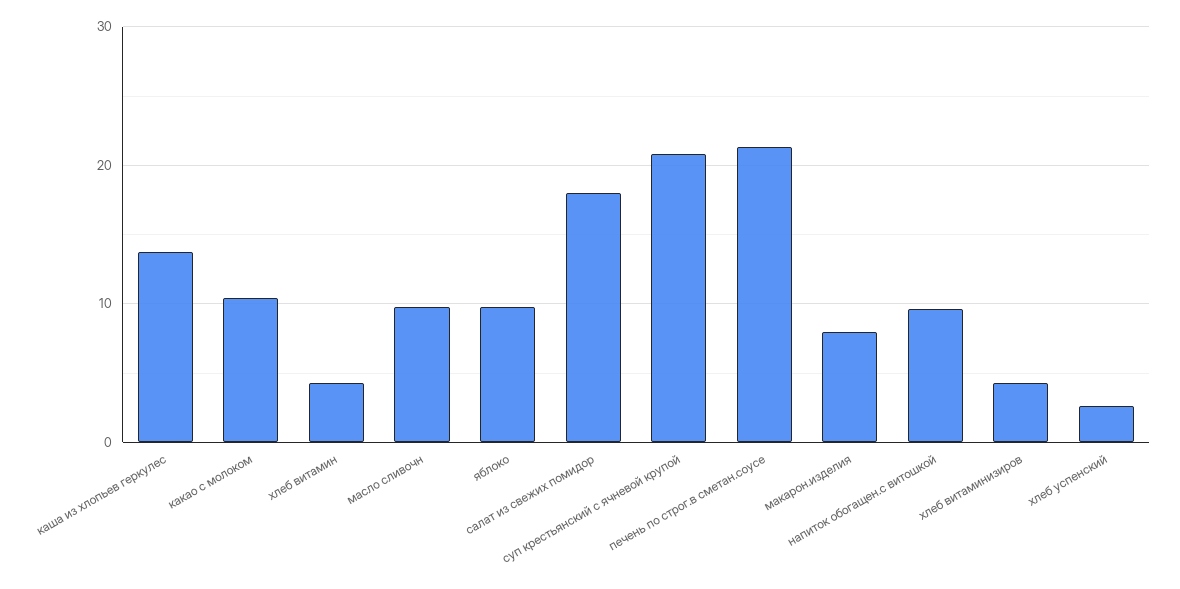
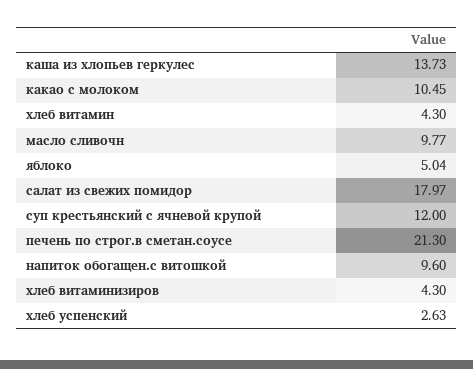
  {
    "каша из хлопьев геркулес": 13.73,
    "какао с молоком": 10.45,
    "хлеб витамин": 4.3,
    "масло сливочн": 9.77,
-   "яблоко": 10,
+   "яблоко": 5.04,
    "салат из свежих помидор": 17.97,
-   "суп крестьянский с ячневой крупой": 21,
+   "суп крестьянский с ячневой крупой": 12,
    "печень по строг.в сметан.соусе": 21.3,
-   "макарон.изделия": 8,
    "напиток обогащен.с витошкой": 9.6,
    "хлеб витаминизиров": 4.3,
    "хлеб успенский": 2.63
  }

